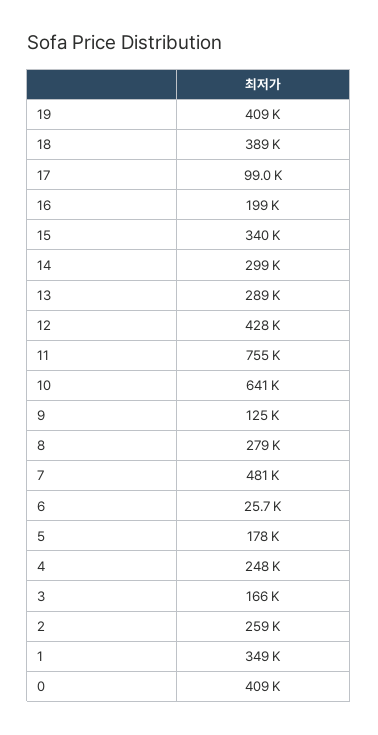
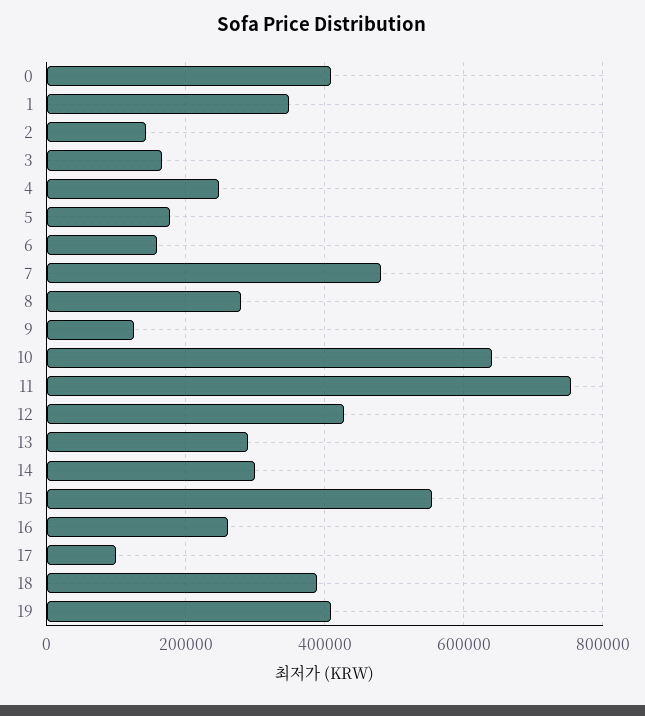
  {
    "19": 409000,
    "18": 389000,
    "17": 99000,
-   "16": 199000,
+   "16": 260000,
-   "15": 340000,
+   "15": 560000,
    "14": 299000,
    "13": 289000,
    "12": 428000,
    "11": 755000,
    "10": 641000,
    "9": 125000,
    "8": 279000,
    "7": 481000,
-   "6": 25700,
+   "6": 160000,
    "5": 178000,
    "4": 248000,
    "3": 166000,
-   "2": 259000,
+   "2": 140000,
    "1": 349000,
    "0": 409000
  }

